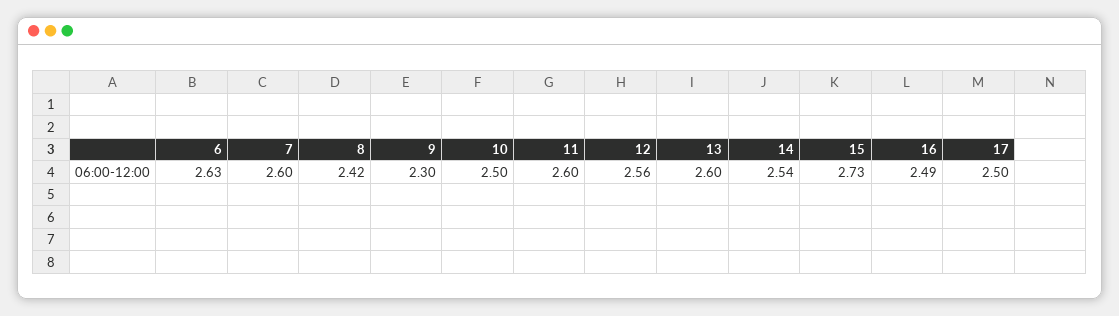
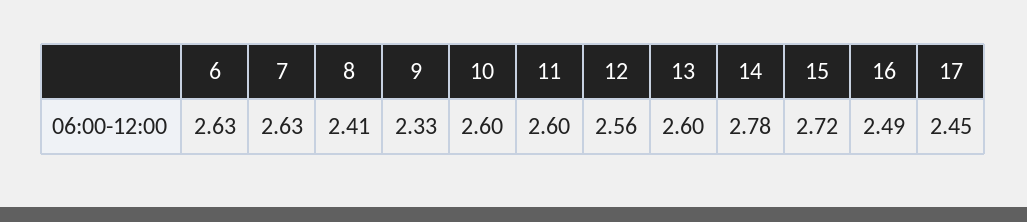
  {
    "6": 2.63,
-   "7": 2.6,
+   "7": 2.63,
-   "8": 2.42,
+   "8": 2.41,
-   "9": 2.3,
+   "9": 2.33,
-   "10": 2.5,
+   "10": 2.6,
    "11": 2.6,
    "12": 2.56,
    "13": 2.6,
-   "14": 2.54,
+   "14": 2.78,
-   "15": 2.73,
+   "15": 2.72,
    "16": 2.49,
-   "17": 2.5
+   "17": 2.45
  }

